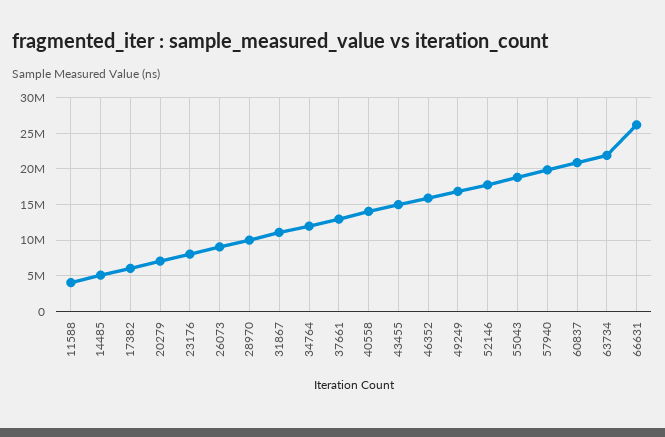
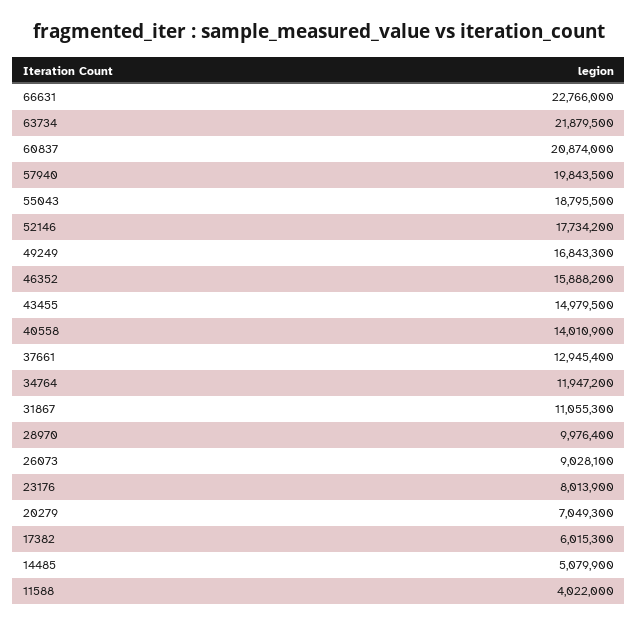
  {
    "11588": 4022000,
    "14485": 5079900,
    "17382": 6015300,
    "20279": 7049300,
    "23176": 8013900,
    "26073": 9028100,
    "28970": 9976400,
    "31867": 11055300,
    "34764": 11947200,
    "37661": 12945400,
    "40558": 14010900,
    "43455": 14979500,
    "46352": 15888200,
    "49249": 16843300,
    "52146": 17734200,
    "55043": 18795500,
    "57940": 19843500,
    "60837": 20874000,
    "63734": 21879500,
-   "66631": 26000000
+   "66631": 22766000
  }

